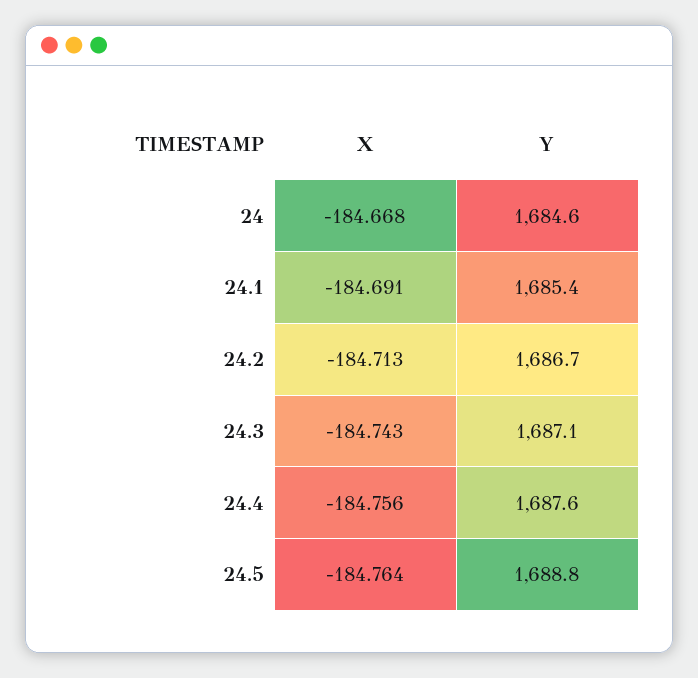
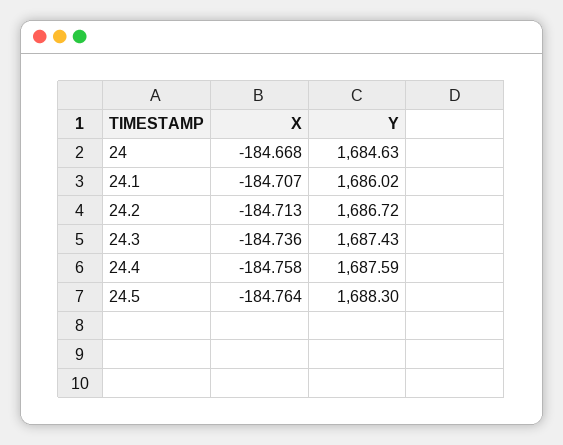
  {
    "X": {
      "24": -184.668,
-     "24.1": -184.691,
+     "24.1": -184.707,
      "24.2": -184.713,
-     "24.3": -184.743,
+     "24.3": -184.736,
-     "24.4": -184.756,
+     "24.4": -184.758,
      "24.5": -184.764
    },
    "Y": {
      "24": 1684.63,
-     "24.1": 1685.4,
+     "24.1": 1686.02,
      "24.2": 1686.72,
-     "24.3": 1687.1,
+     "24.3": 1687.43,
      "24.4": 1687.59,
-     "24.5": 1688.8
+     "24.5": 1688.3
    }
  }

